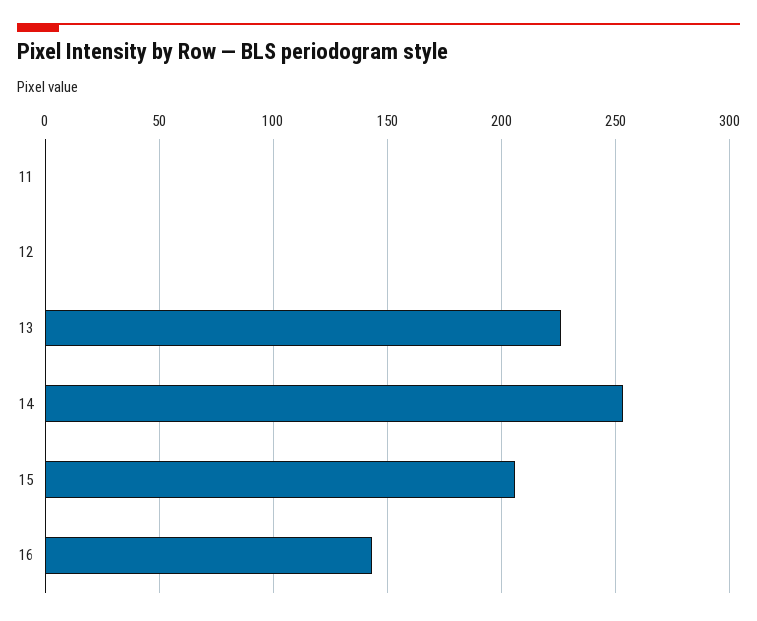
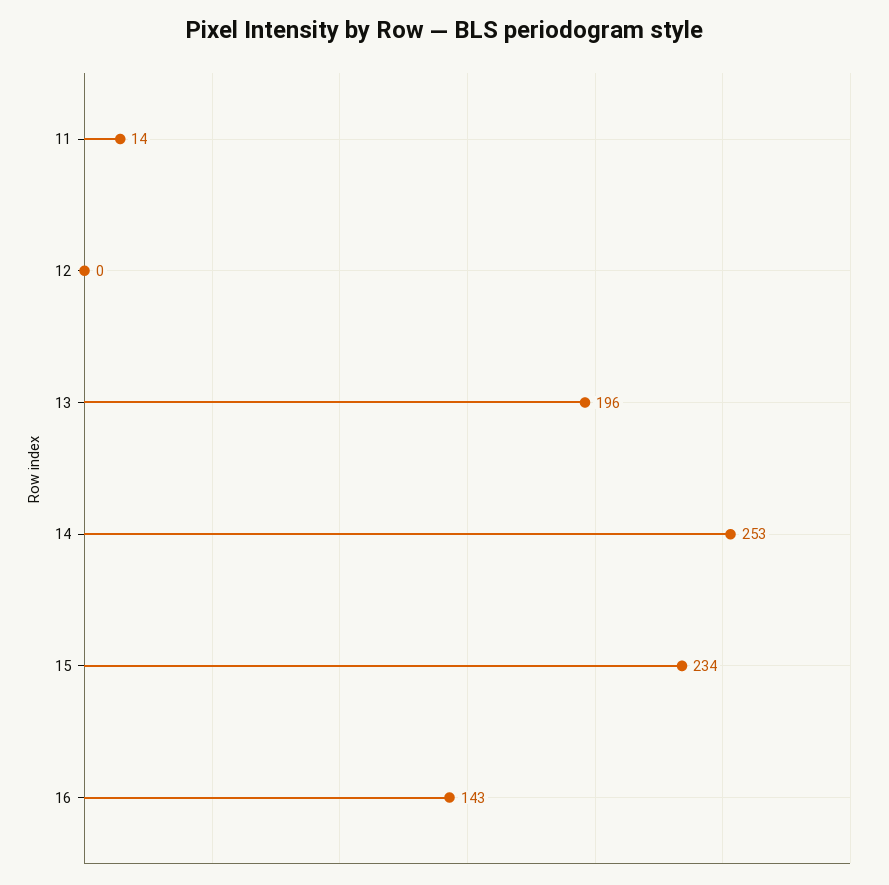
  {
-   "11": 0,
+   "11": 14,
    "12": 0,
-   "13": 225,
+   "13": 196,
    "14": 253,
-   "15": 205,
+   "15": 234,
    "16": 143
  }

